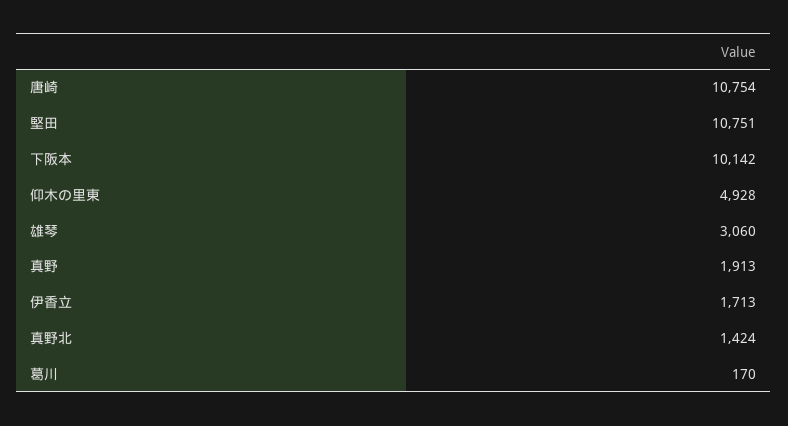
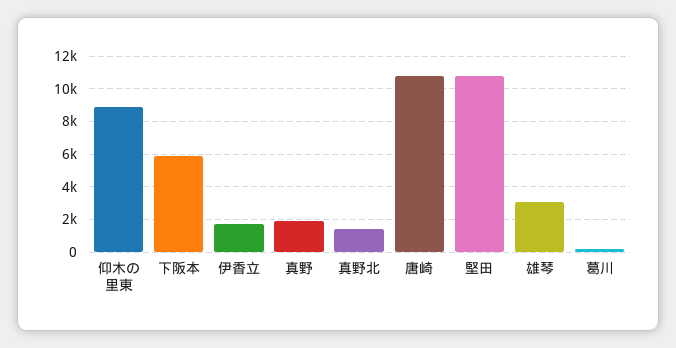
  {
    "唐崎": 10754,
    "堅田": 10751,
-   "下阪本": 10142,
+   "下阪本": 6000,
-   "仰木の里東": 4928,
+   "仰木の里東": 9000,
    "雄琴": 3060,
    "真野": 1913,
    "伊香立": 1713,
    "真野北": 1424,
    "葛川": 170
  }

